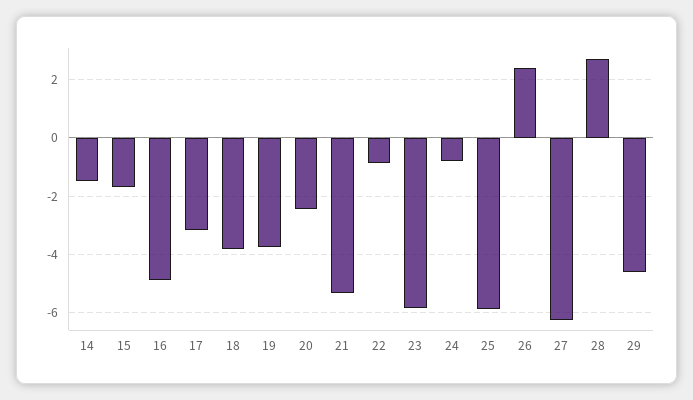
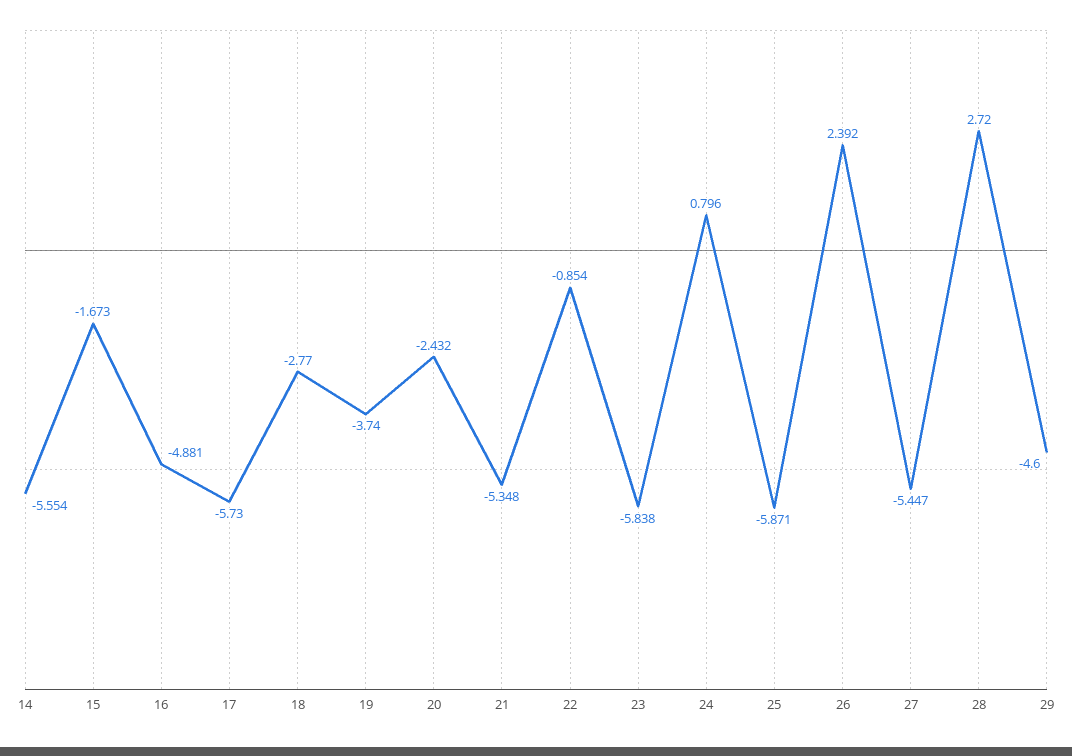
  {
-   "14": -1.5,
+   "14": -5.554,
    "15": -1.673,
    "16": -4.881,
-   "17": -3.25,
+   "17": -5.73,
-   "18": -3.75,
+   "18": -2.77,
    "19": -3.74,
    "20": -2.432,
    "21": -5.348,
    "22": -0.854,
    "23": -5.838,
-   "24": -0.75,
+   "24": 0.796,
    "25": -5.871,
    "26": 2.392,
-   "27": -6.25,
+   "27": -5.447,
    "28": 2.72,
    "29": -4.6
  }

